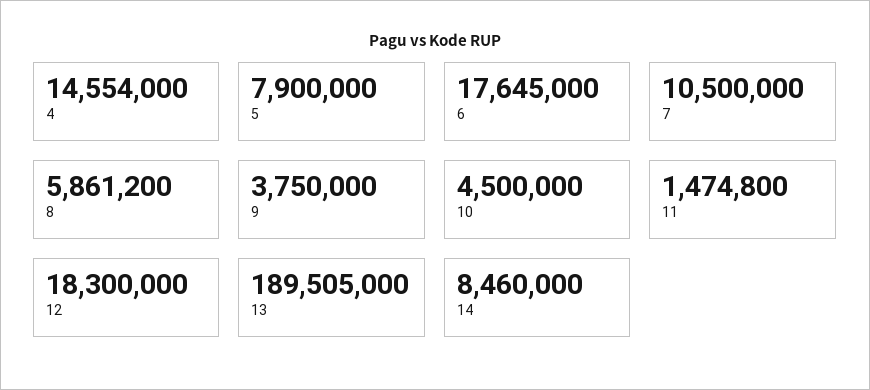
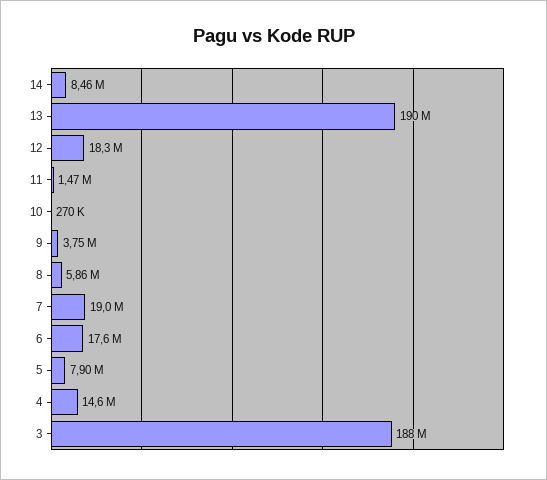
  {
    "4": 14554000,
    "5": 7900000,
    "6": 17645000,
-   "7": 10500000,
+   "7": 19000000,
    "8": 5861200,
    "9": 3750000,
-   "10": 4500000,
+   "10": 270000,
    "11": 1474800,
    "12": 18300000,
    "13": 189505000,
-   "14": 8460000
+   "14": 8460000,
+   "3": 188000000
  }

